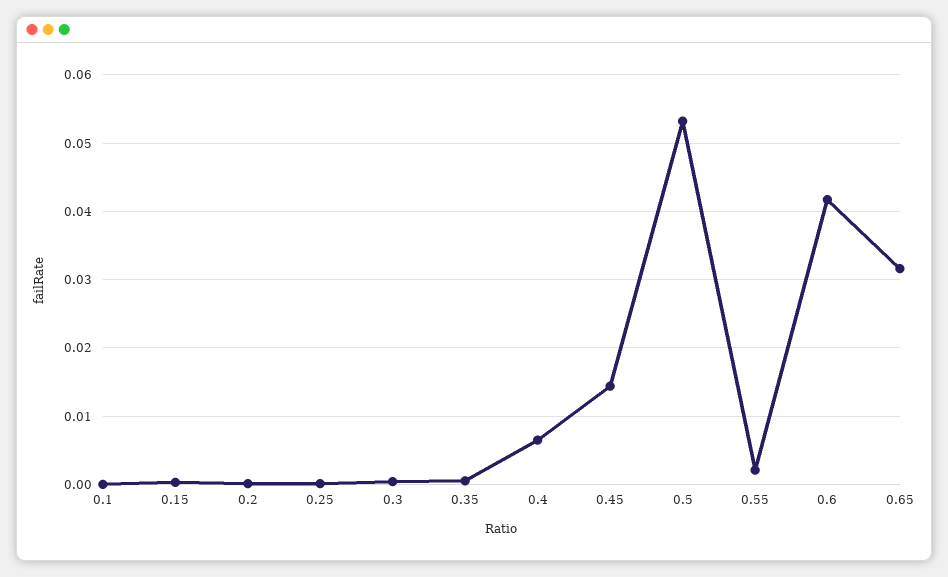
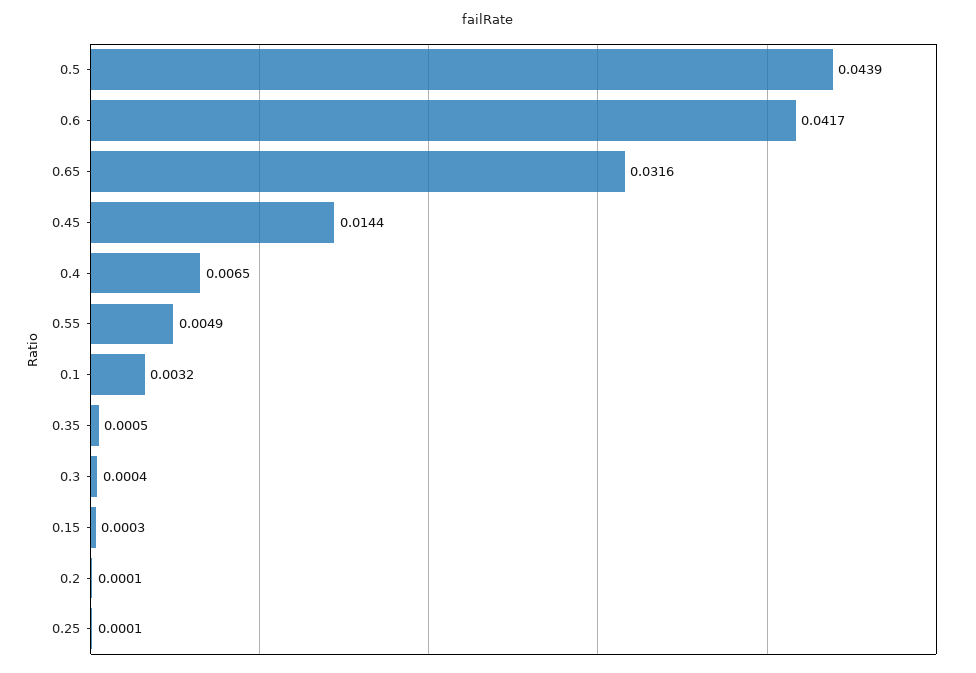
  {
-   "0.1": 0,
+   "0.1": 0.0032,
    "0.15": 0.0003,
    "0.2": 0.0001,
    "0.25": 0.0001,
    "0.3": 0.0004,
    "0.35": 0.0005,
    "0.4": 0.0065,
    "0.45": 0.0144,
-   "0.5": 0.053,
+   "0.5": 0.0439,
-   "0.55": 0.002,
+   "0.55": 0.0049,
    "0.6": 0.0417,
    "0.65": 0.0316
  }

